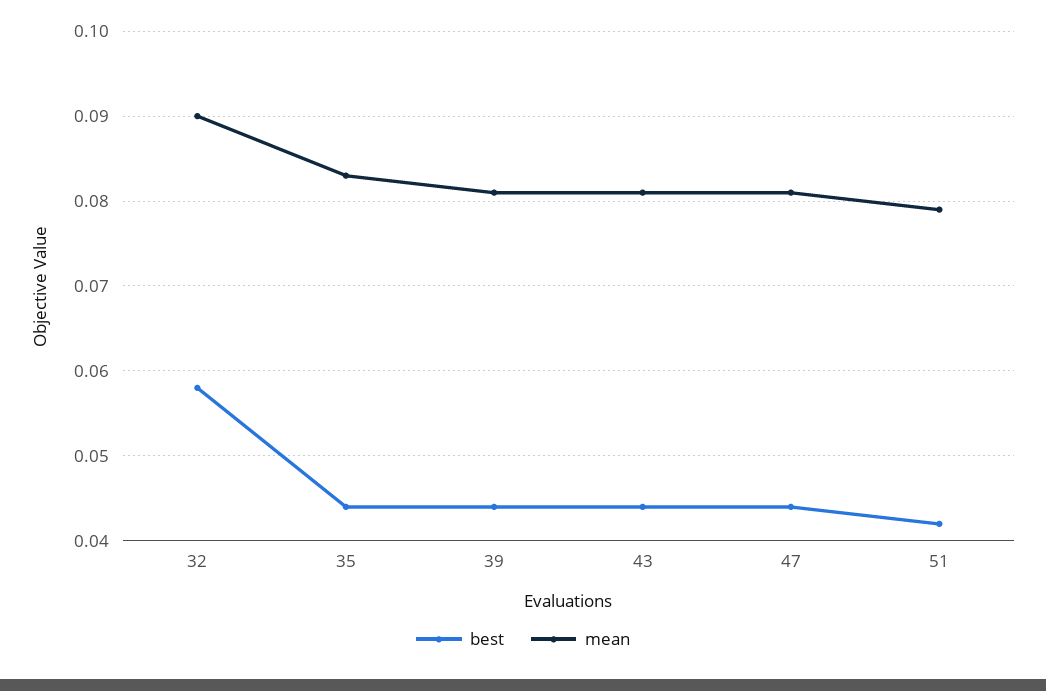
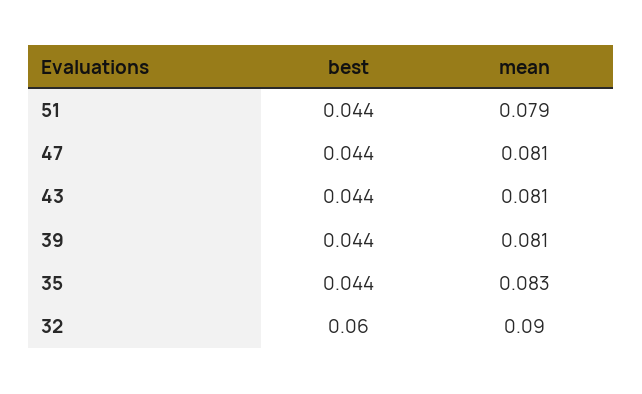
  {
    "best": {
-     "32": 0.058,
+     "32": 0.06,
      "35": 0.044,
      "39": 0.044,
      "43": 0.044,
      "47": 0.044,
-     "51": 0.042
+     "51": 0.044
    },
    "mean": {
      "32": 0.09,
      "35": 0.083,
      "39": 0.081,
      "43": 0.081,
      "47": 0.081,
      "51": 0.079
    }
  }

